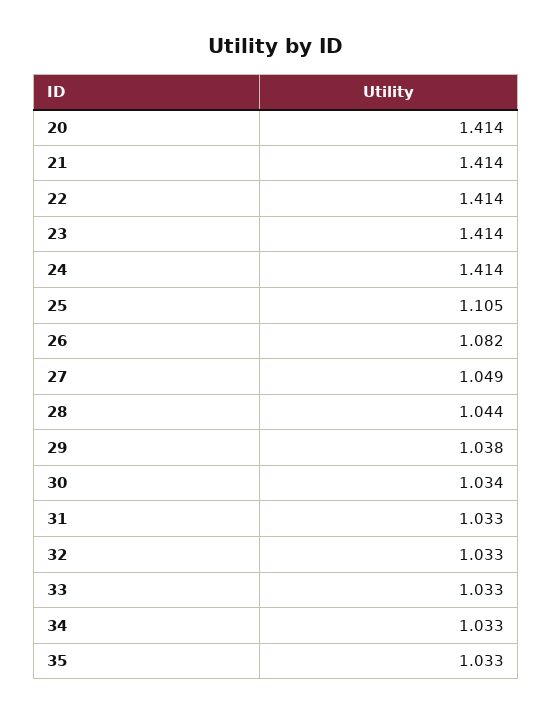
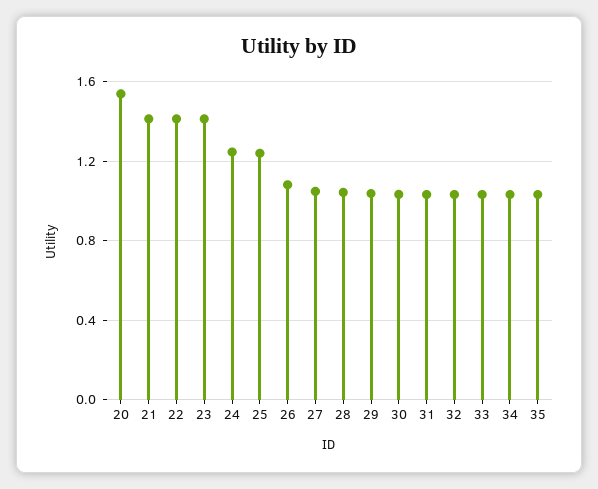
  {
-   "20": 1.414,
+   "20": 1.55,
    "21": 1.414,
    "22": 1.414,
    "23": 1.414,
-   "24": 1.414,
+   "24": 1.25,
-   "25": 1.105,
+   "25": 1.25,
    "26": 1.082,
    "27": 1.049,
    "28": 1.044,
    "29": 1.038,
    "30": 1.034,
    "31": 1.033,
    "32": 1.033,
    "33": 1.033,
    "34": 1.033,
    "35": 1.033
  }

